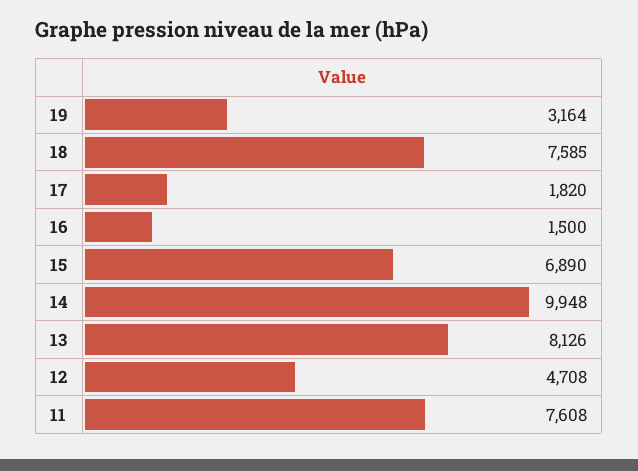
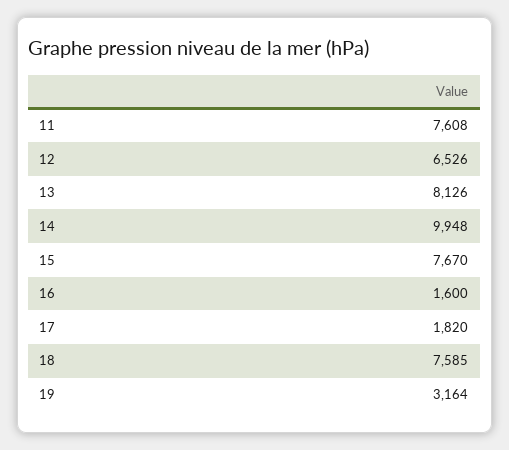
  {
    "19": 3164,
    "18": 7585,
    "17": 1820,
-   "16": 1500,
+   "16": 1600,
-   "15": 6890,
+   "15": 7670,
    "14": 9948,
    "13": 8126,
-   "12": 4708,
+   "12": 6526,
    "11": 7608
  }

